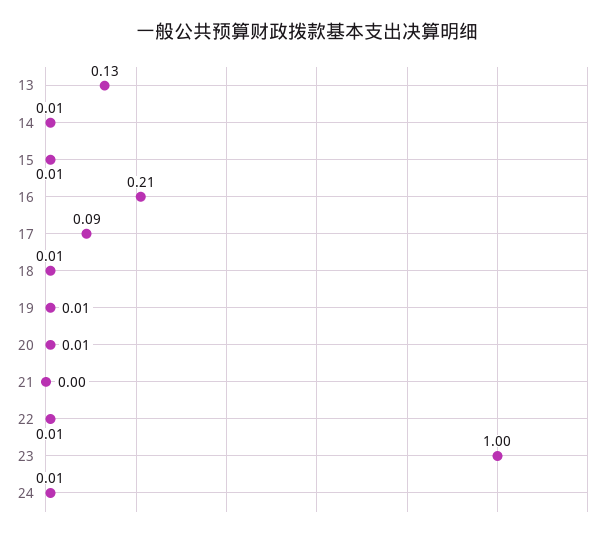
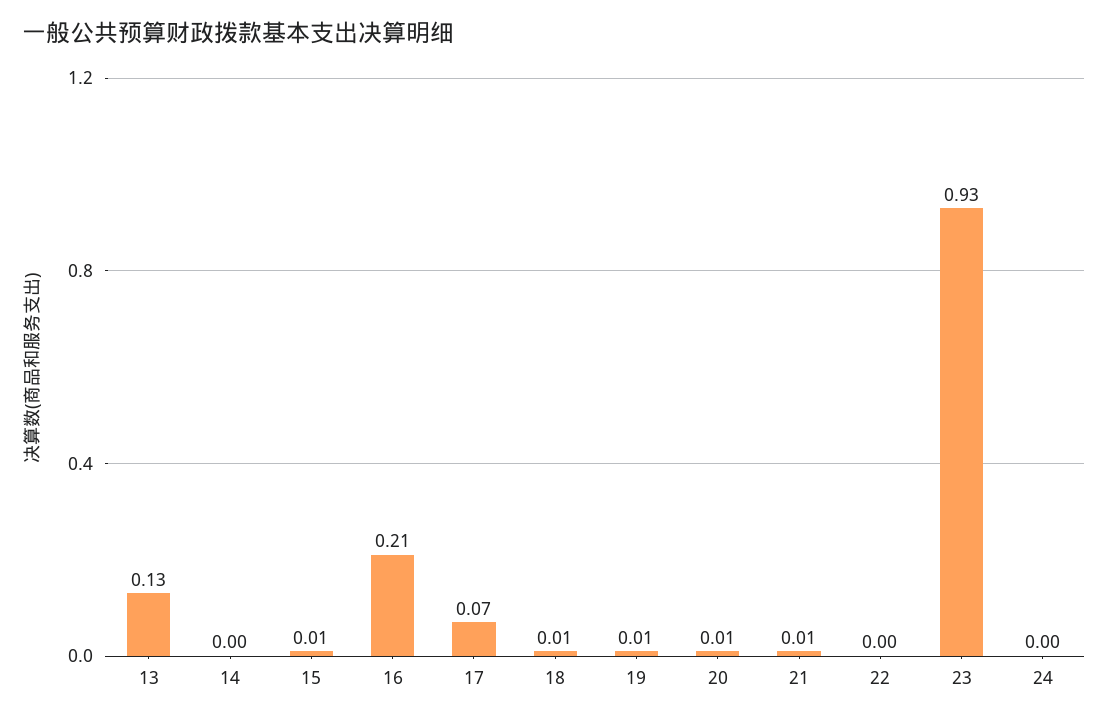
  {
    "13": 0.13,
-   "14": 0.01,
+   "14": 0,
    "15": 0.01,
    "16": 0.21,
-   "17": 0.09,
+   "17": 0.07,
    "18": 0.01,
    "19": 0.01,
    "20": 0.01,
-   "21": 0,
+   "21": 0.01,
-   "22": 0.01,
+   "22": 0,
-   "23": 1,
+   "23": 0.93,
-   "24": 0.01
+   "24": 0
  }

